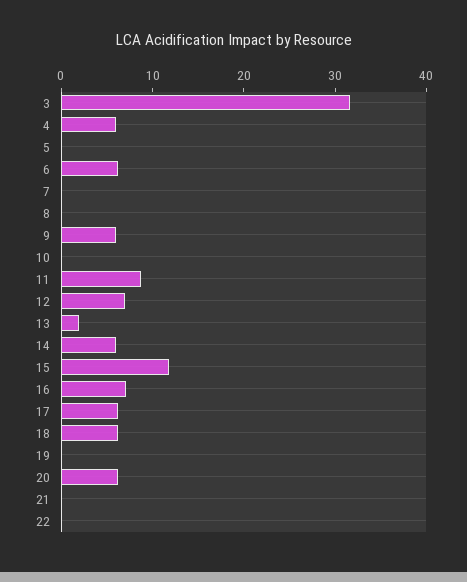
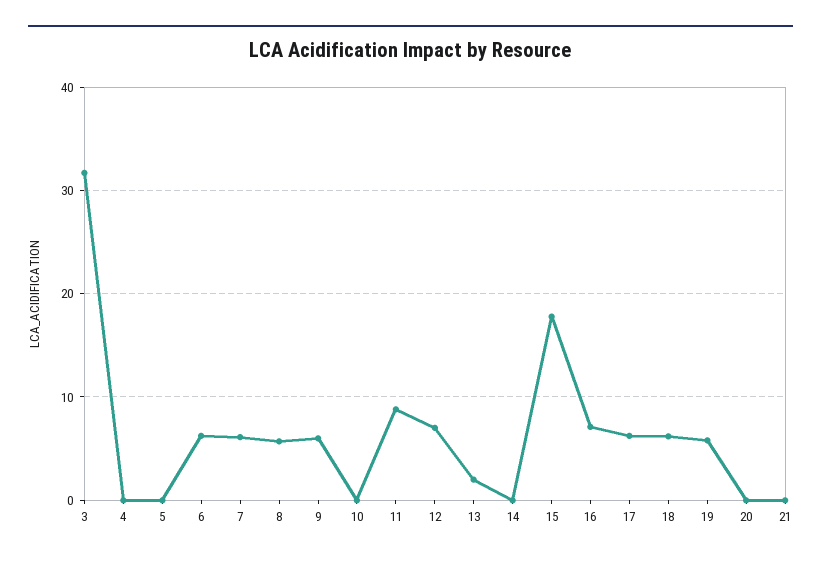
  {
    "3": 32,
-   "4": 6,
+   "4": 0,
    "5": 0,
    "6": 6,
-   "7": 0,
+   "7": 6,
-   "8": 0,
+   "8": 6,
    "9": 6,
    "10": 0,
    "11": 9,
    "12": 7,
    "13": 2,
-   "14": 6,
+   "14": 0,
-   "15": 12,
+   "15": 18,
    "16": 7,
    "17": 6,
    "18": 6,
-   "19": 0,
+   "19": 6,
-   "20": 6,
+   "20": 0,
-   "21": 0,
+   "21": 0
-   "22": 0
  }

